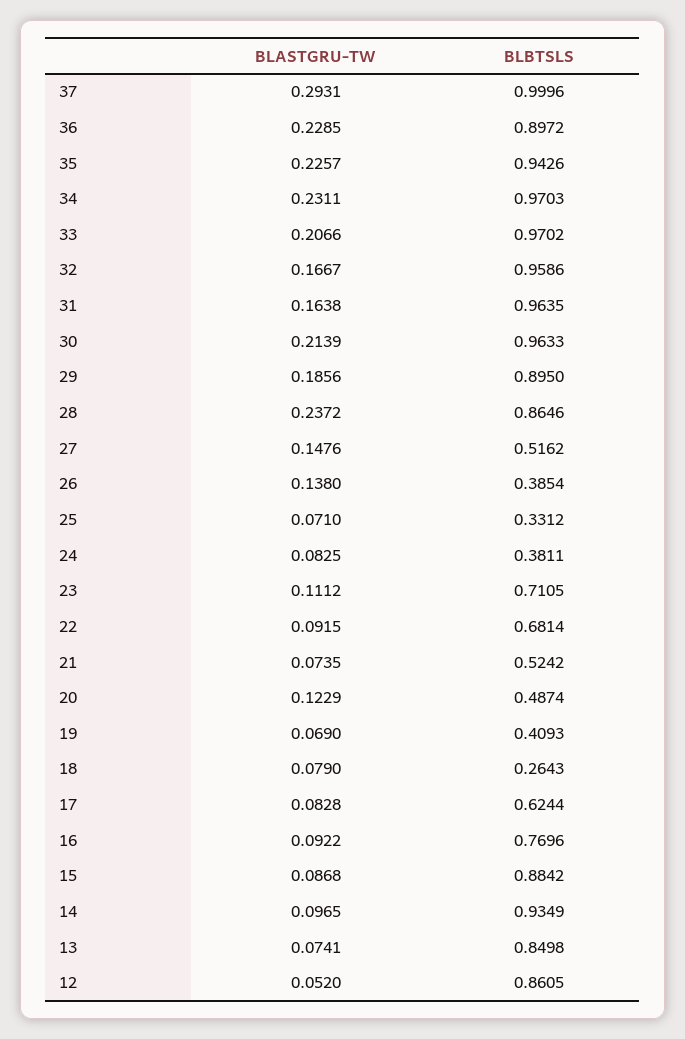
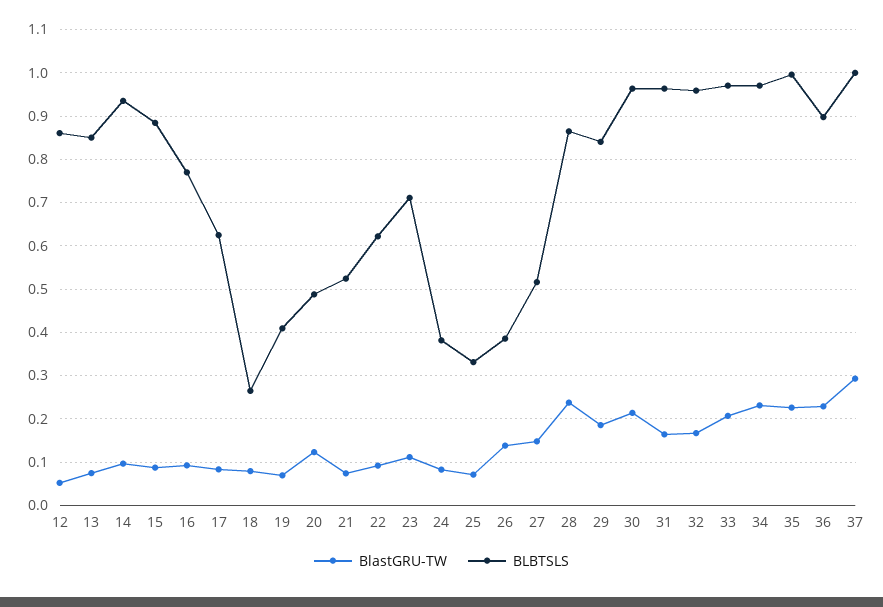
  {
    "BLASTGRU-TW": {
      "37": 0.2931,
      "36": 0.2285,
      "35": 0.2257,
      "34": 0.2311,
      "33": 0.2066,
      "32": 0.1667,
      "31": 0.1638,
      "30": 0.2139,
      "29": 0.1856,
      "28": 0.2372,
      "27": 0.1476,
      "26": 0.138,
      "25": 0.071,
      "24": 0.0825,
      "23": 0.1112,
      "22": 0.0915,
      "21": 0.0735,
      "20": 0.1229,
      "19": 0.069,
      "18": 0.079,
      "17": 0.0828,
      "16": 0.0922,
      "15": 0.0868,
      "14": 0.0965,
      "13": 0.0741,
      "12": 0.052
    },
    "BLBTSLS": {
      "37": 0.9996,
      "36": 0.8972,
-     "35": 0.9426,
+     "35": 1,
      "34": 0.9703,
      "33": 0.9702,
      "32": 0.9586,
      "31": 0.9635,
      "30": 0.9633,
-     "29": 0.895,
+     "29": 0.84,
      "28": 0.8646,
      "27": 0.5162,
      "26": 0.3854,
      "25": 0.3312,
      "24": 0.3811,
      "23": 0.7105,
-     "22": 0.6814,
+     "22": 0.62,
      "21": 0.5242,
      "20": 0.4874,
      "19": 0.4093,
      "18": 0.2643,
      "17": 0.6244,
      "16": 0.7696,
      "15": 0.8842,
      "14": 0.9349,
      "13": 0.8498,
      "12": 0.8605
    }
  }

